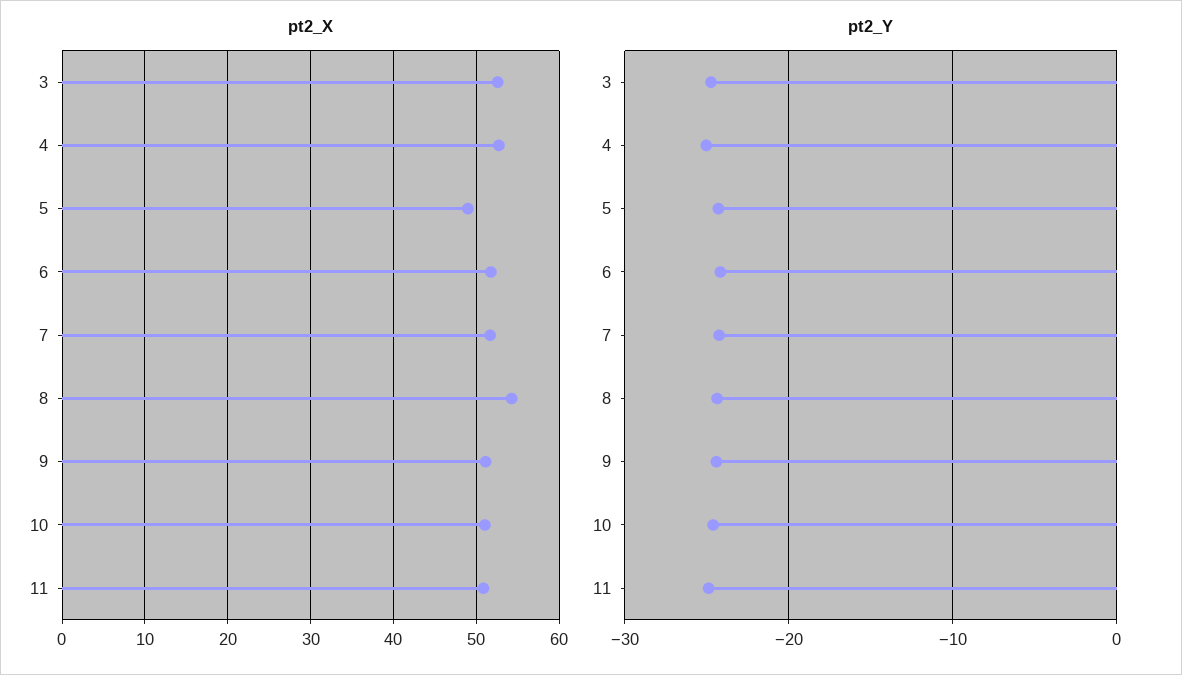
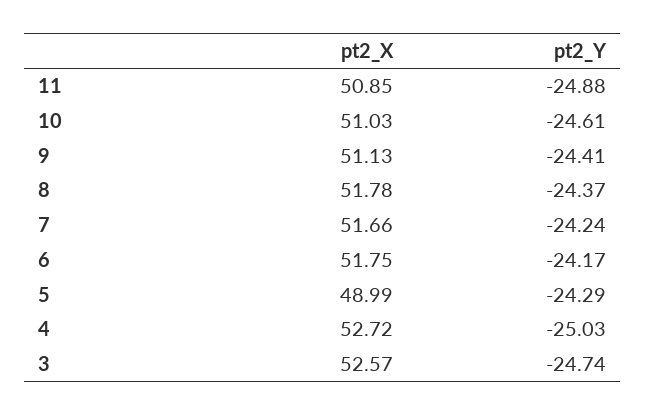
  {
    "pt2_X": {
      "3": 52.57,
      "4": 52.72,
      "5": 48.99,
      "6": 51.75,
      "7": 51.66,
-     "8": 54,
+     "8": 51.78,
      "9": 51.13,
      "10": 51.03,
      "11": 50.85
    },
    "pt2_Y": {
      "3": -24.74,
      "4": -25.03,
      "5": -24.29,
      "6": -24.17,
      "7": -24.24,
      "8": -24.37,
      "9": -24.41,
      "10": -24.61,
      "11": -24.88
    }
  }

